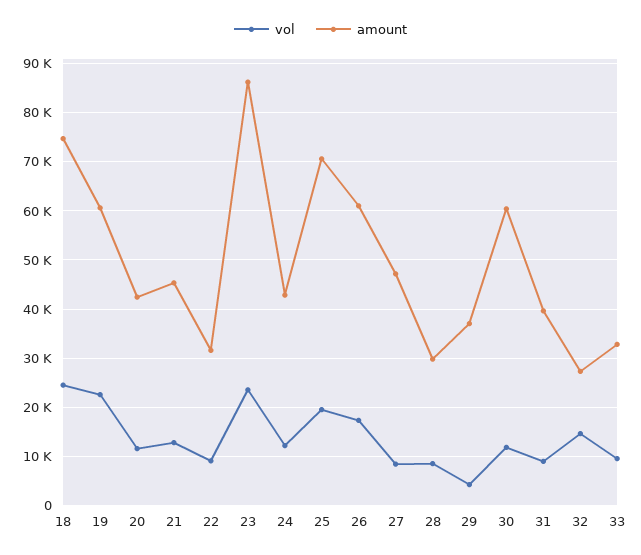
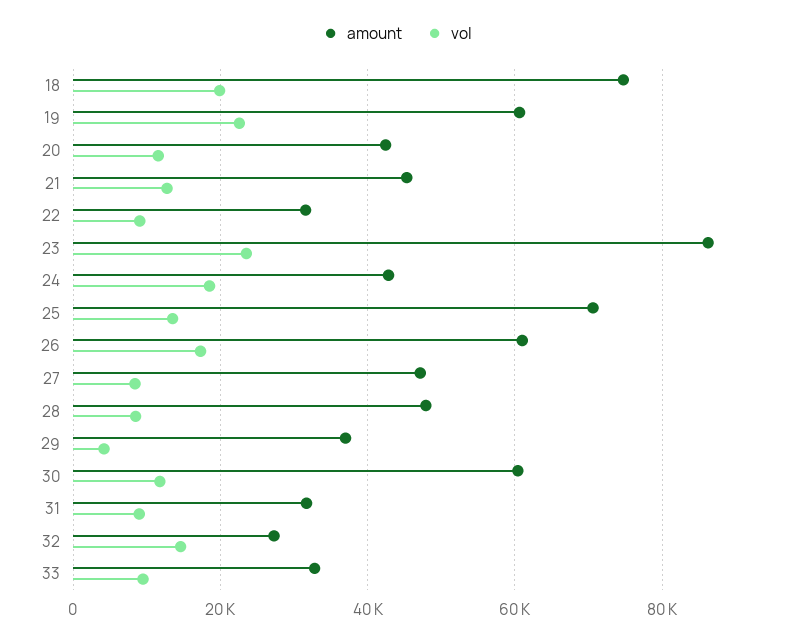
  {
    "vol": {
-     "18": 24000,
+     "18": 20000,
      "19": 22000,
      "20": 12000,
      "21": 12000,
      "22": 10000,
      "23": 24000,
-     "24": 12000,
+     "24": 18000,
-     "25": 20000,
+     "25": 14000,
      "26": 18000,
      "27": 8000,
      "28": 8000,
      "29": 4000,
      "30": 12000,
      "31": 8000,
      "32": 14000,
      "33": 10000
    },
    "amount": {
      "18": 74000,
      "19": 60000,
      "20": 42000,
      "21": 46000,
      "22": 32000,
      "23": 86000,
      "24": 42000,
      "25": 70000,
      "26": 62000,
      "27": 48000,
-     "28": 30000,
+     "28": 48000,
      "29": 36000,
      "30": 60000,
-     "31": 40000,
+     "31": 32000,
      "32": 28000,
      "33": 32000
    }
  }

